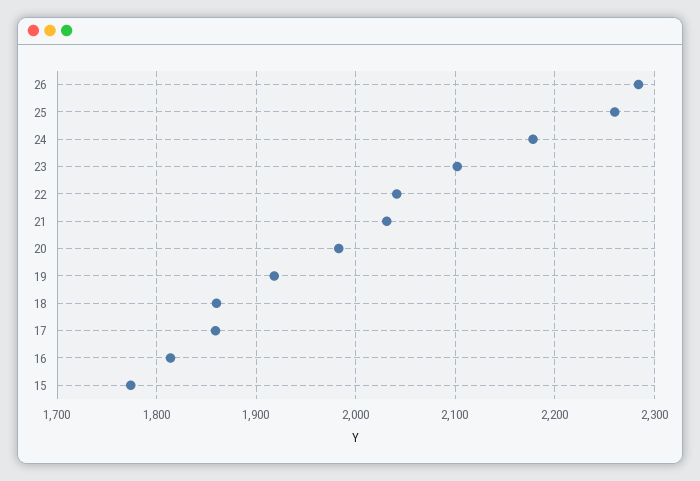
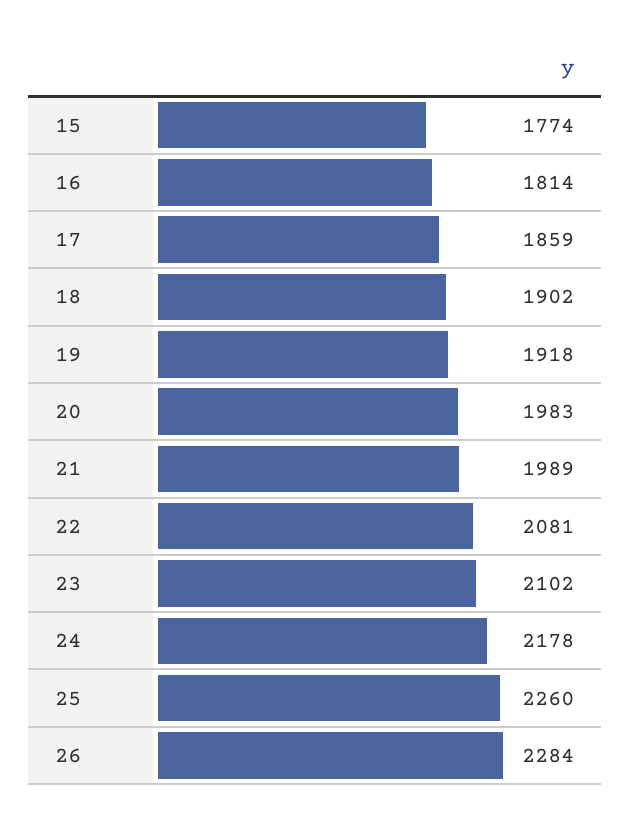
  {
    "26": 2284,
    "25": 2260,
    "24": 2178,
    "23": 2102,
-   "22": 2040,
+   "22": 2081,
-   "21": 2030,
+   "21": 1989,
    "20": 1983,
    "19": 1918,
-   "18": 1860,
+   "18": 1902,
    "17": 1859,
    "16": 1814,
    "15": 1774
  }

